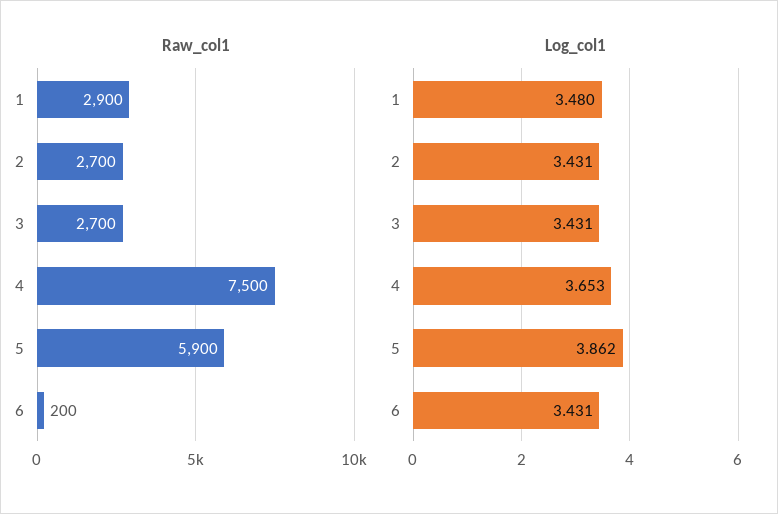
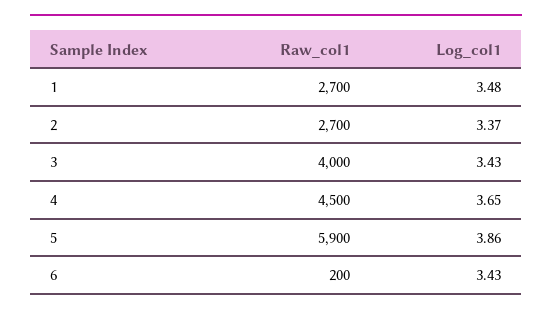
  {
    "Raw_col1": {
-     "1": 2900,
+     "1": 2700,
      "2": 2700,
-     "3": 2700,
+     "3": 4000,
-     "4": 7500,
+     "4": 4500,
      "5": 5900,
      "6": 200
    },
    "Log_col1": {
      "1": 3.48,
-     "2": 3.431,
+     "2": 3.37,
      "3": 3.431,
      "4": 3.653,
      "5": 3.862,
      "6": 3.431
    }
  }

